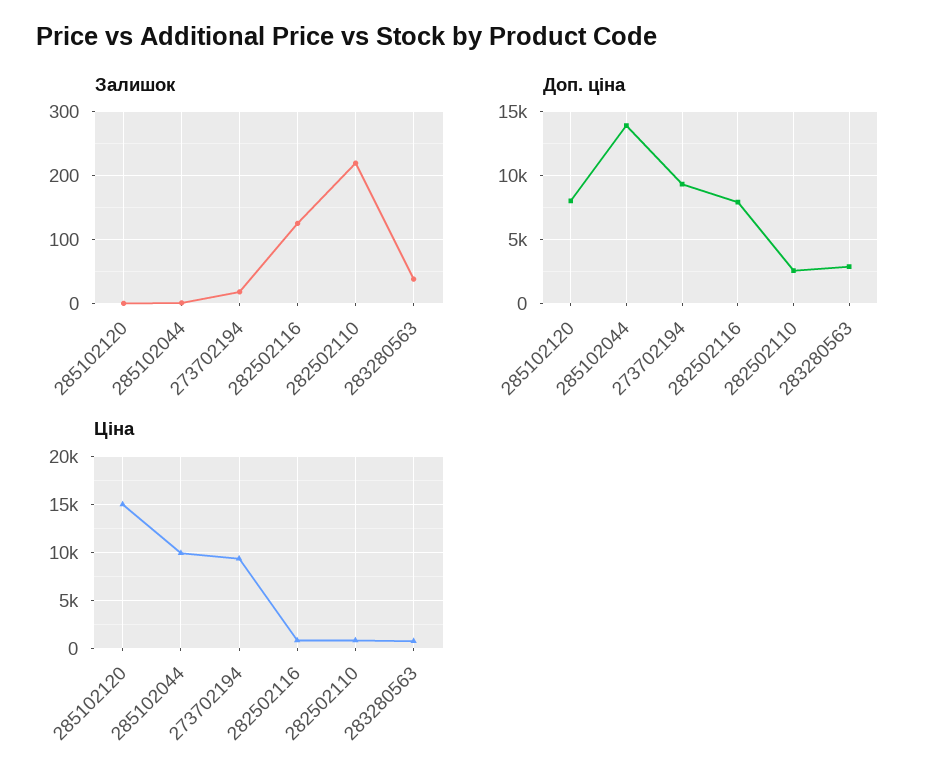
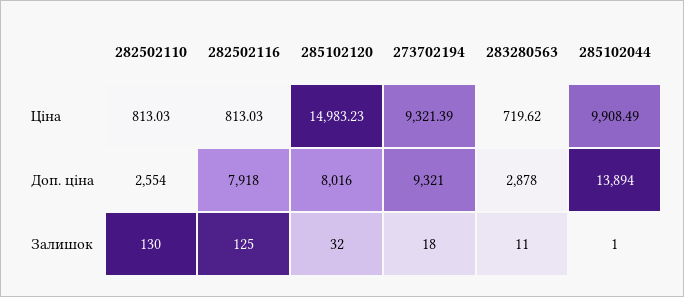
  {
    "Залишок": {
-     "285102120": 0,
+     "285102120": 32,
      "285102044": 1,
      "273702194": 18,
      "282502116": 125,
-     "282502110": 220,
+     "282502110": 130,
-     "283280563": 40
+     "283280563": 11
    },
    "Доп. ціна": {
      "285102120": 8016,
      "285102044": 13894,
      "273702194": 9321,
      "282502116": 7918,
      "282502110": 2554,
      "283280563": 2878
    },
    "Ціна": {
      "285102120": 14983.23,
      "285102044": 9908.49,
      "273702194": 9321.39,
      "282502116": 813.03,
      "282502110": 813.03,
      "283280563": 719.62
    }
  }

